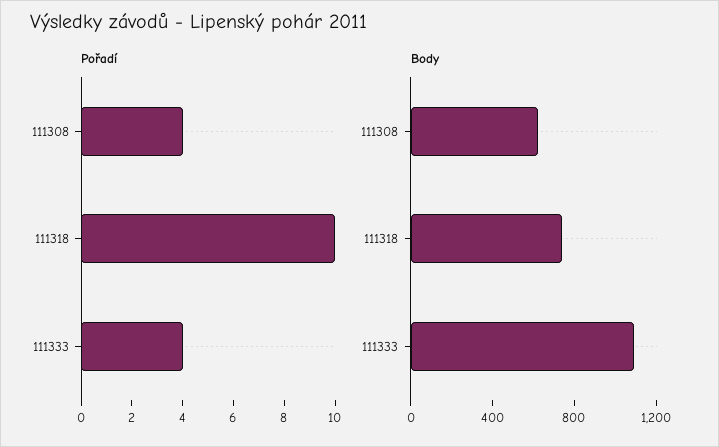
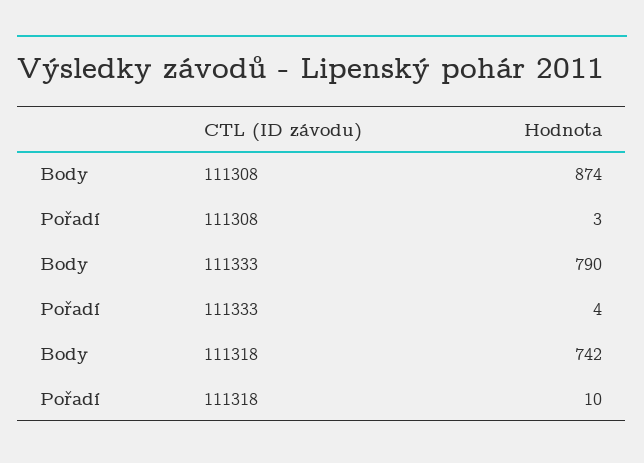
  {
    "Pořadí": {
-     "111308": 4,
+     "111308": 3,
      "111318": 10,
      "111333": 4
    },
    "Body": {
-     "111308": 600,
+     "111308": 874,
      "111318": 742,
-     "111333": 1100
+     "111333": 790
    }
  }

